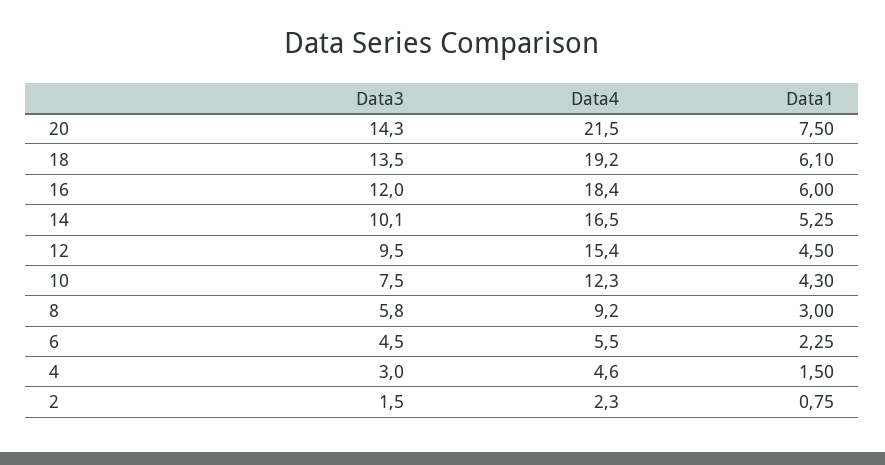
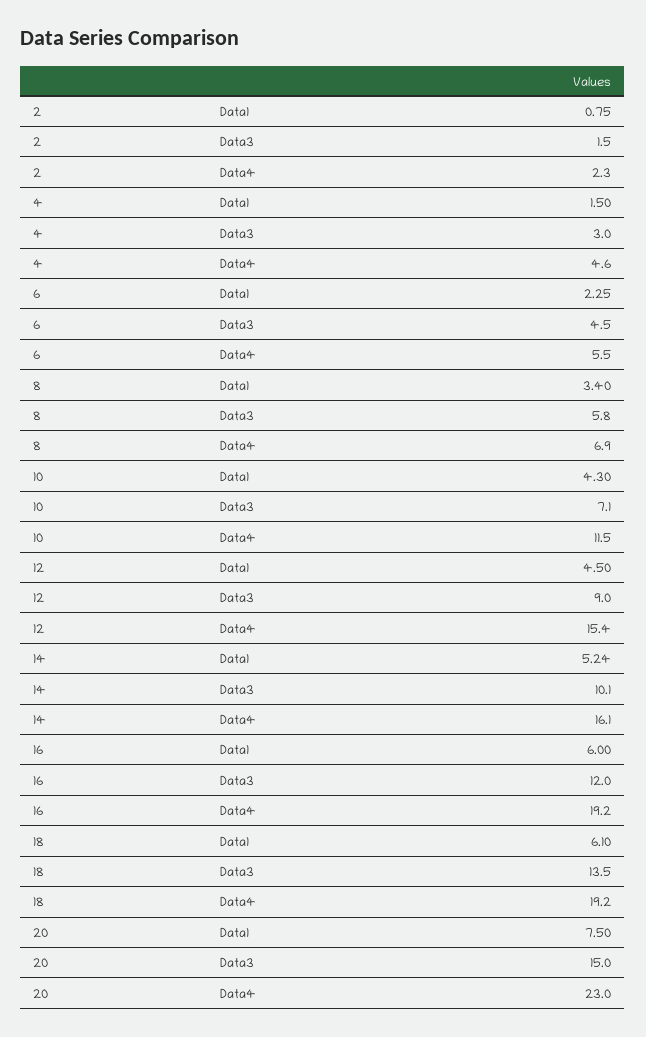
  {
    "Data3": {
-     "20": 14.3,
+     "20": 15,
      "18": 13.5,
      "16": 12,
      "14": 10.1,
-     "12": 9.5,
+     "12": 9,
-     "10": 7.5,
+     "10": 7.1,
      "8": 5.8,
      "6": 4.5,
      "4": 3,
      "2": 1.5
    },
    "Data4": {
-     "20": 21.5,
+     "20": 23,
      "18": 19.2,
-     "16": 18.4,
+     "16": 19.2,
-     "14": 16.5,
+     "14": 16.1,
      "12": 15.4,
-     "10": 12.3,
+     "10": 11.5,
-     "8": 9.2,
+     "8": 6.9,
      "6": 5.5,
      "4": 4.6,
      "2": 2.3
    },
    "Data1": {
      "20": 7.5,
      "18": 6.1,
      "16": 6,
-     "14": 5.25,
+     "14": 5.24,
      "12": 4.5,
      "10": 4.3,
-     "8": 3,
+     "8": 3.4,
      "6": 2.25,
      "4": 1.5,
      "2": 0.75
    }
  }

